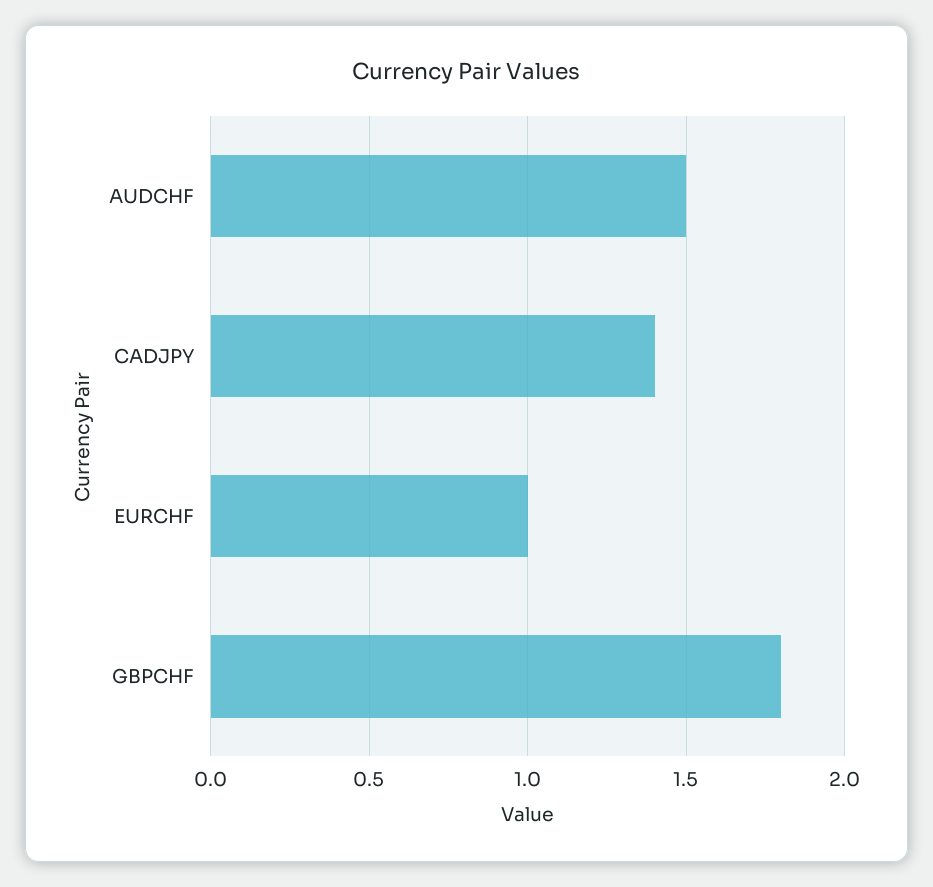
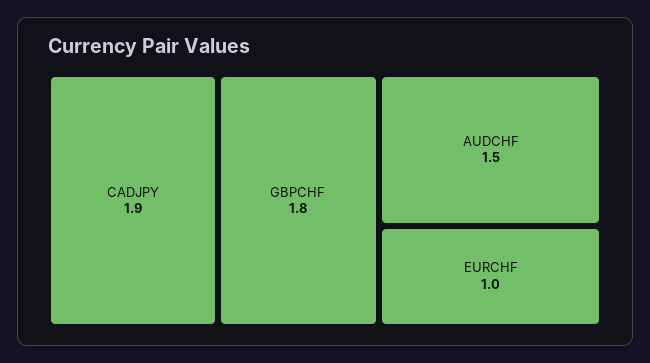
  {
    "AUDCHF": 1.5,
-   "CADJPY": 1.4,
+   "CADJPY": 1.9,
    "EURCHF": 1,
    "GBPCHF": 1.8
  }

